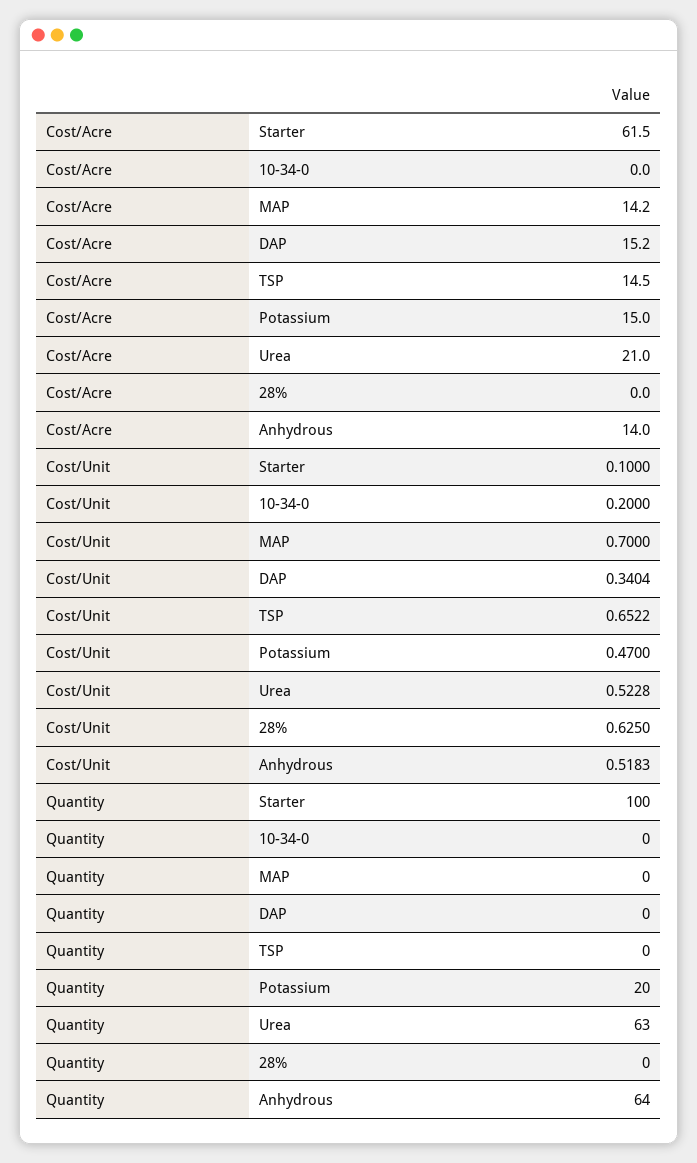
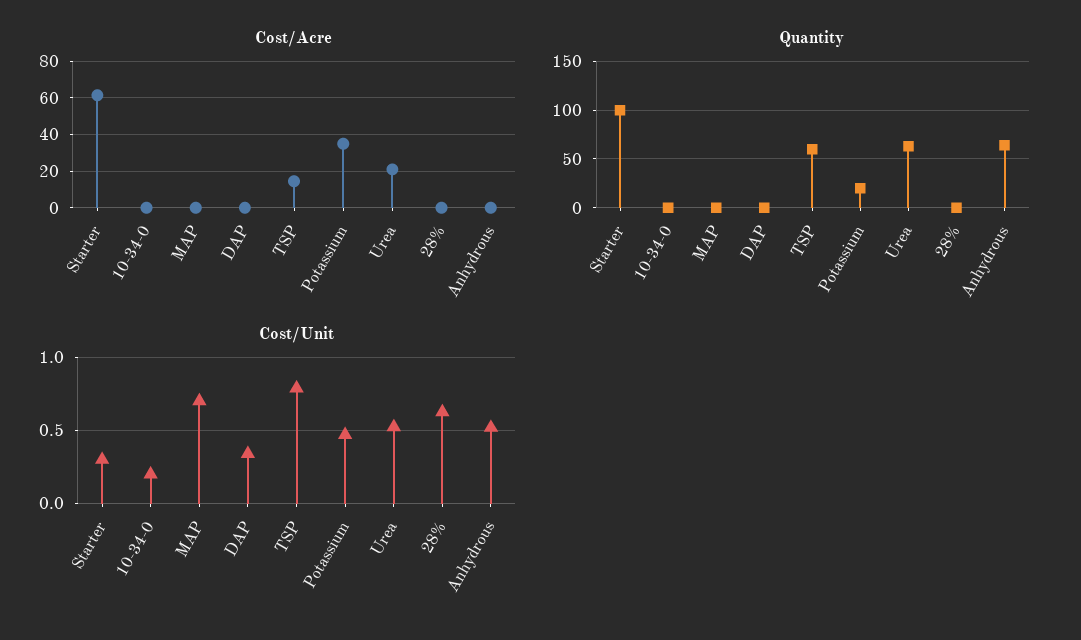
  {
    "Cost/Acre": {
      "Starter": 61.5,
      "10-34-0": 0,
-     "MAP": 14.2,
+     "MAP": 0,
-     "DAP": 15.2,
+     "DAP": 0,
      "TSP": 14.5,
-     "Potassium": 15,
+     "Potassium": 35,
      "Urea": 21,
      "28%": 0,
-     "Anhydrous": 14
+     "Anhydrous": 0
    },
    "Cost/Unit": {
-     "Starter": 0.1,
+     "Starter": 0.3,
      "10-34-0": 0.2,
      "MAP": 0.7,
      "DAP": 0.3404,
-     "TSP": 0.6522,
+     "TSP": 0.8,
      "Potassium": 0.47,
      "Urea": 0.5228,
      "28%": 0.625,
      "Anhydrous": 0.5183
    },
    "Quantity": {
      "Starter": 100,
      "10-34-0": 0,
      "MAP": 0,
      "DAP": 0,
-     "TSP": 0,
+     "TSP": 60,
      "Potassium": 20,
      "Urea": 63,
      "28%": 0,
      "Anhydrous": 64
    }
  }

